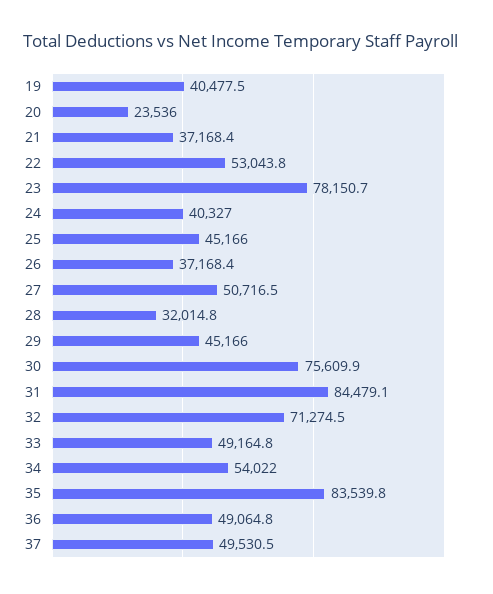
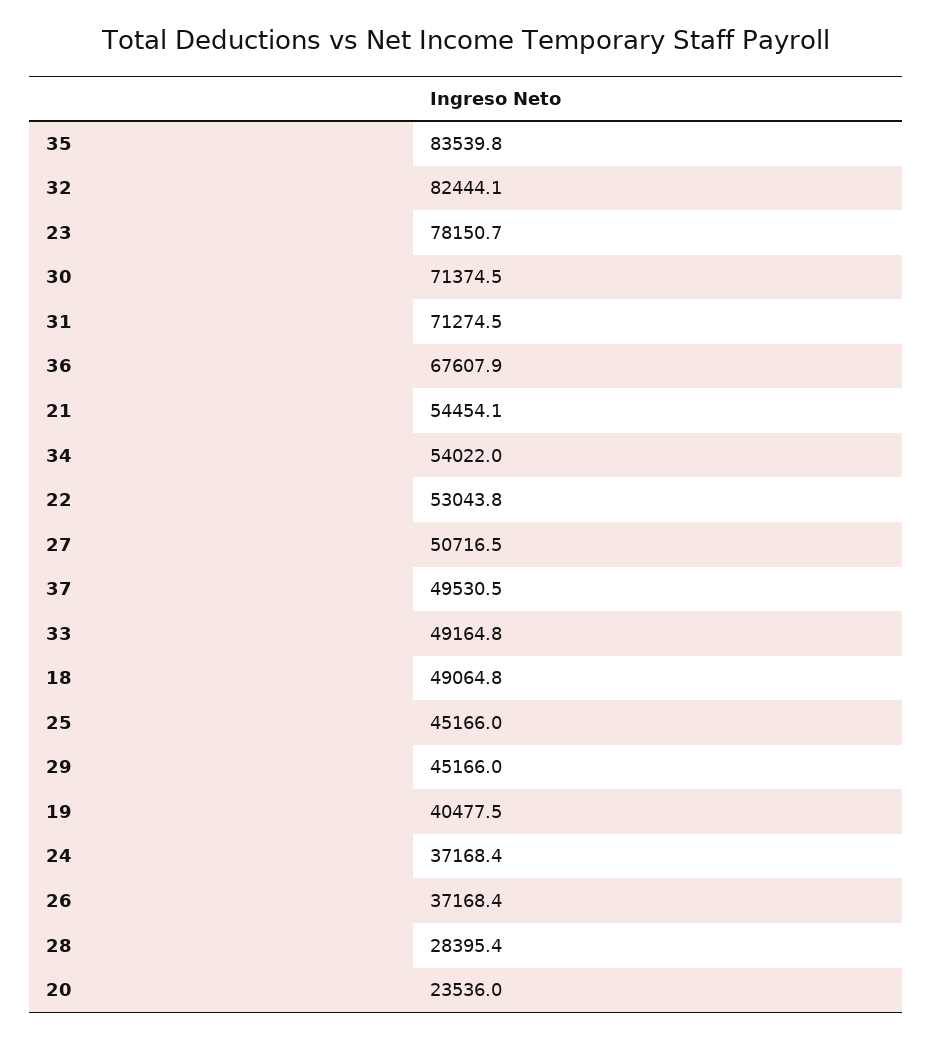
  {
    "19": 40477.5,
    "20": 23536,
-   "21": 37168.4,
+   "21": 54454.1,
    "22": 53043.8,
    "23": 78150.7,
-   "24": 40327,
+   "24": 37168.4,
    "25": 45166,
    "26": 37168.4,
    "27": 50716.5,
-   "28": 32014.8,
+   "28": 28395.4,
    "29": 45166,
-   "30": 75609.9,
+   "30": 71374.5,
-   "31": 84479.1,
+   "31": 71274.5,
-   "32": 71274.5,
+   "32": 82444.1,
    "33": 49164.8,
    "34": 54022,
    "35": 83539.8,
-   "36": 49064.8,
+   "36": 67607.9,
-   "37": 49530.5
+   "37": 49530.5,
+   "18": 49064.8
  }

